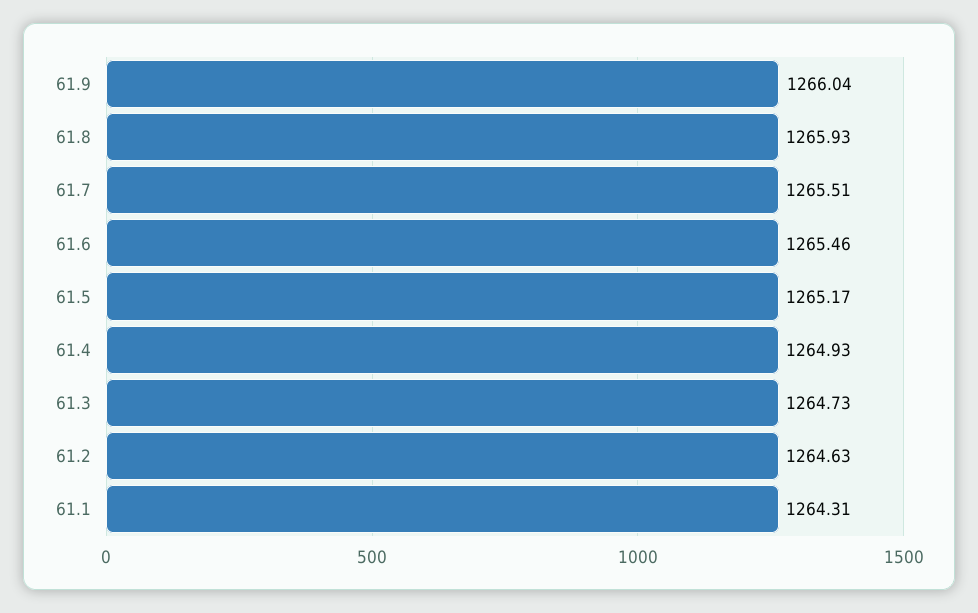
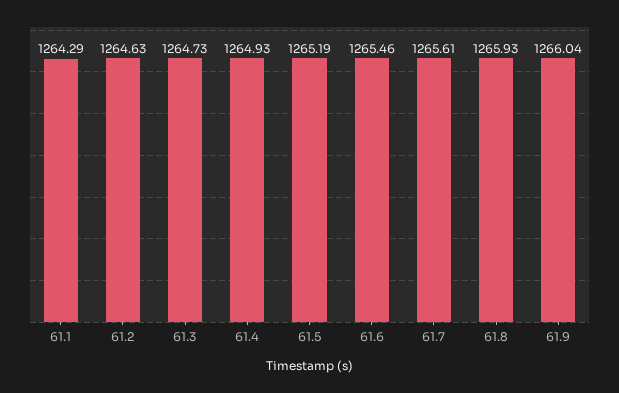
  {
    "61.9": 1266.04,
    "61.8": 1265.93,
-   "61.7": 1265.51,
+   "61.7": 1265.61,
    "61.6": 1265.46,
-   "61.5": 1265.17,
+   "61.5": 1265.19,
    "61.4": 1264.93,
    "61.3": 1264.73,
    "61.2": 1264.63,
-   "61.1": 1264.31
+   "61.1": 1264.29
  }

